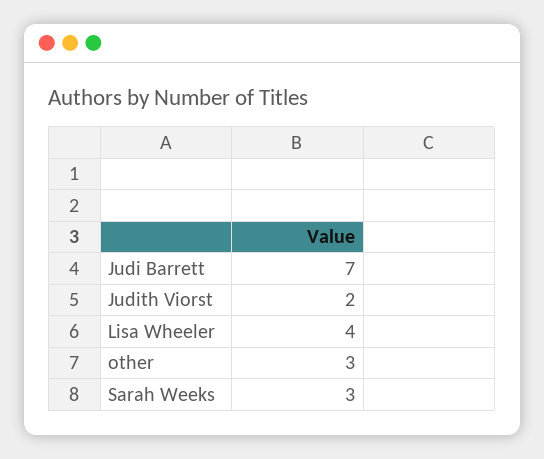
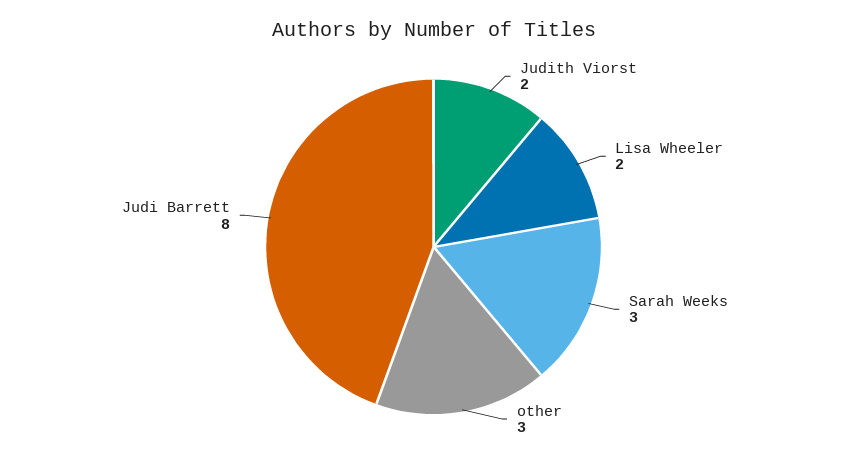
  {
-   "Judi Barrett": 7,
+   "Judi Barrett": 8,
    "Judith Viorst": 2,
-   "Lisa Wheeler": 4,
+   "Lisa Wheeler": 2,
    "other": 3,
    "Sarah Weeks": 3
  }

